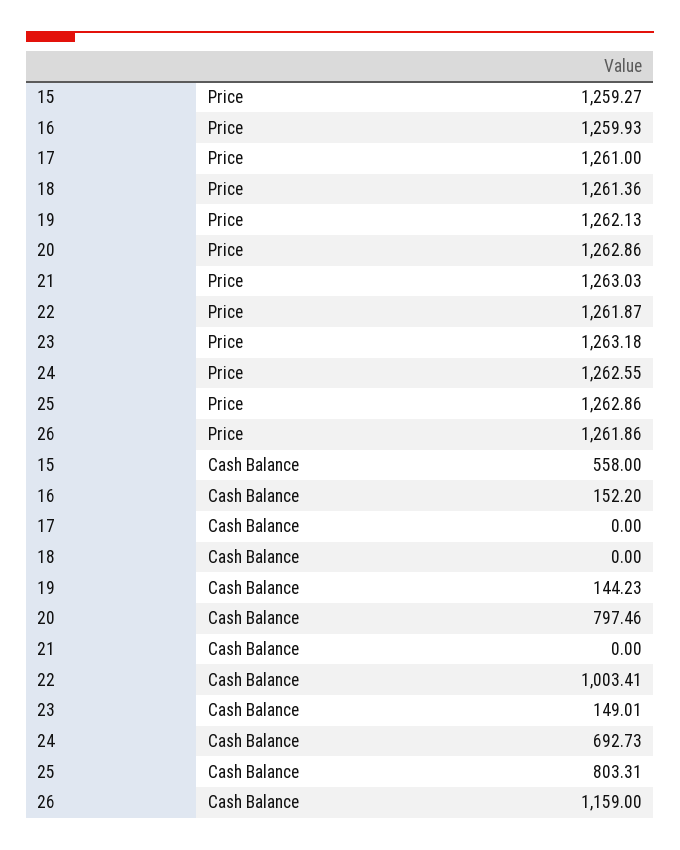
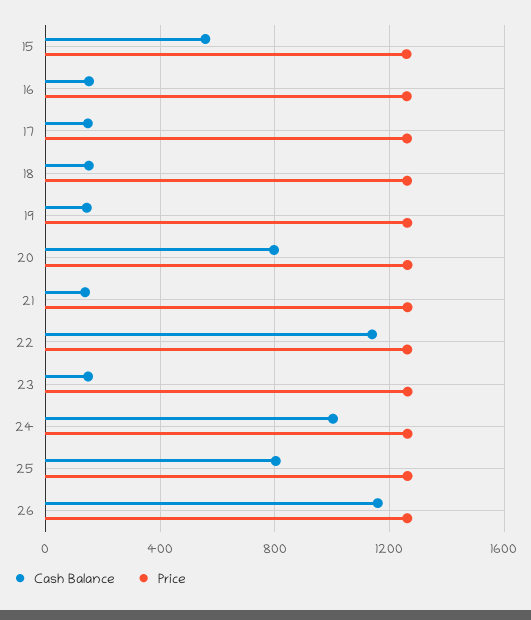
  {
    "Price": {
      "15": 1259.27,
      "16": 1259.93,
      "17": 1261,
      "18": 1261.36,
      "19": 1262.13,
      "20": 1262.86,
      "21": 1263.03,
      "22": 1261.87,
      "23": 1263.18,
      "24": 1262.55,
      "25": 1262.86,
      "26": 1261.86
    },
    "Cash Balance": {
      "15": 558,
      "16": 152.2,
-     "17": 0,
+     "17": 150,
-     "18": 0,
+     "18": 150,
      "19": 144.23,
      "20": 797.46,
-     "21": 0,
+     "21": 150,
-     "22": 1003.41,
+     "22": 1150,
      "23": 149.01,
-     "24": 692.73,
+     "24": 1000,
      "25": 803.31,
      "26": 1159
    }
  }

